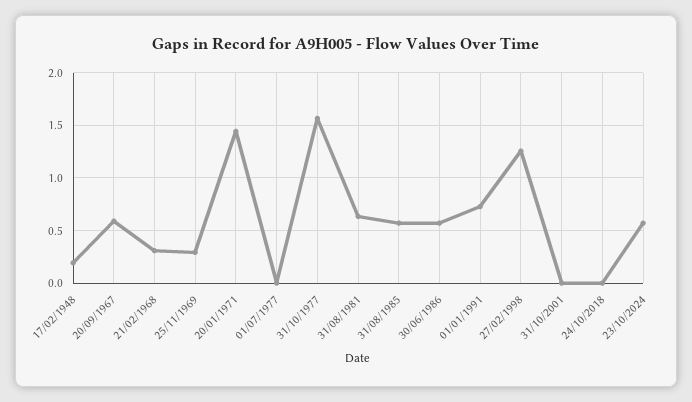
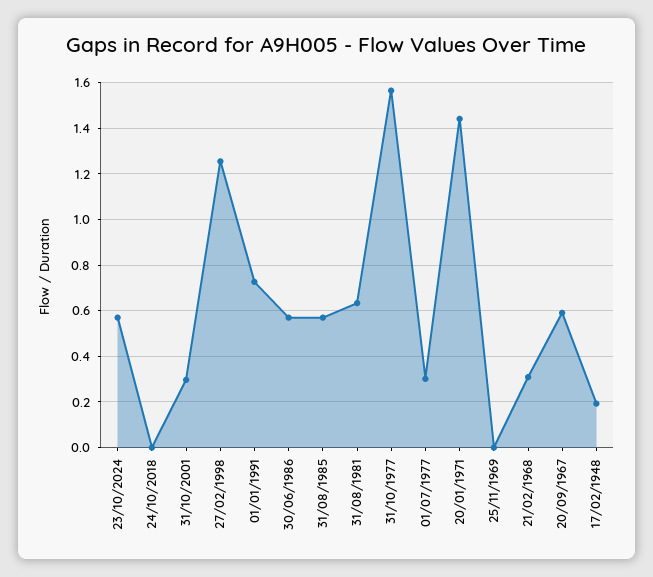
  {
    "17/02/1948": 0.2,
    "20/09/1967": 0.6,
    "21/02/1968": 0.3,
-   "25/11/1969": 0.3,
+   "25/11/1969": 0,
    "20/01/1971": 1.45,
-   "01/07/1977": 0,
+   "01/07/1977": 0.3,
    "31/10/1977": 1.55,
    "31/08/1981": 0.65,
    "31/08/1985": 0.55,
    "30/06/1986": 0.55,
    "01/01/1991": 0.75,
    "27/02/1998": 1.25,
-   "31/10/2001": 0,
+   "31/10/2001": 0.3,
    "24/10/2018": 0,
    "23/10/2024": 0.55
  }

